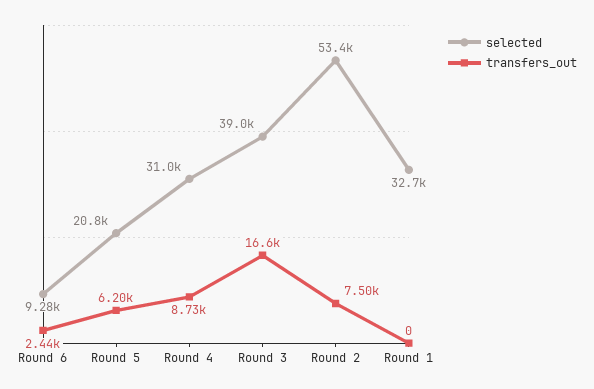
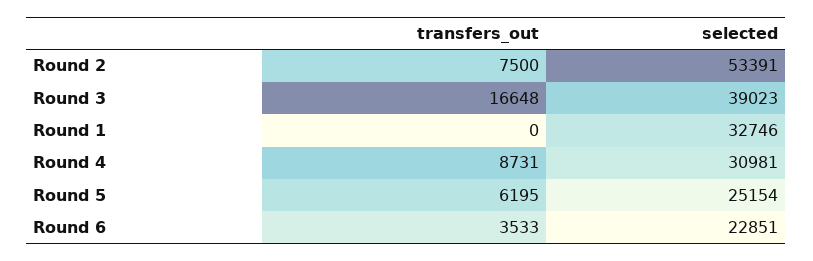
  {
    "selected": {
-     "Round 6": 9280,
+     "Round 6": 22851,
-     "Round 5": 20800,
+     "Round 5": 25154,
      "Round 4": 30981,
      "Round 3": 39023,
      "Round 2": 53391,
      "Round 1": 32746
    },
    "transfers_out": {
-     "Round 6": 2440,
+     "Round 6": 3533,
      "Round 5": 6195,
      "Round 4": 8731,
      "Round 3": 16648,
      "Round 2": 7500,
      "Round 1": 0
    }
  }

